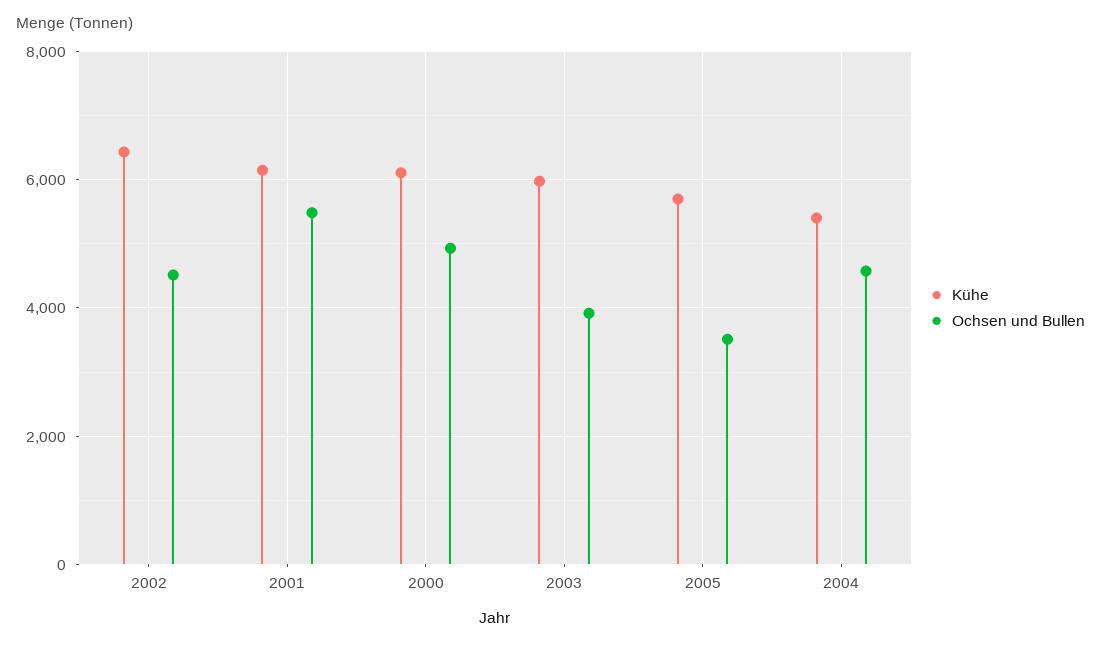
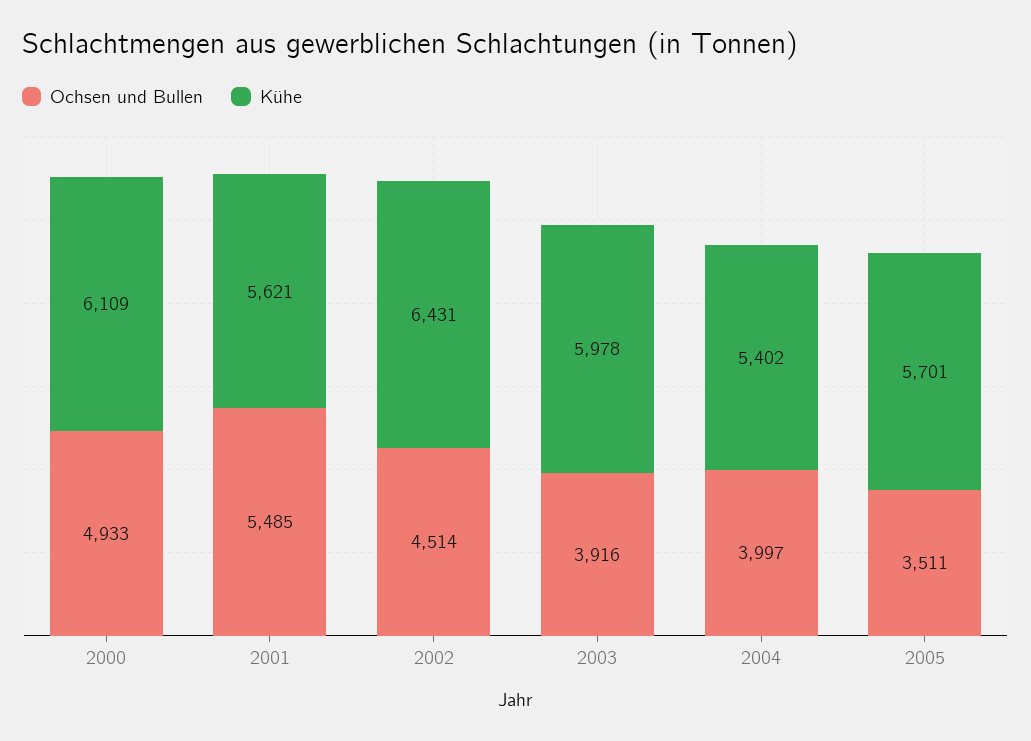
  {
    "Kühe": {
      "2002": 6431,
-     "2001": 6200,
+     "2001": 5621,
      "2000": 6109,
      "2003": 5978,
      "2005": 5701,
      "2004": 5402
    },
    "Ochsen und Bullen": {
      "2002": 4514,
      "2001": 5485,
      "2000": 4933,
      "2003": 3916,
      "2005": 3511,
-     "2004": 4600
+     "2004": 3997
    }
  }

